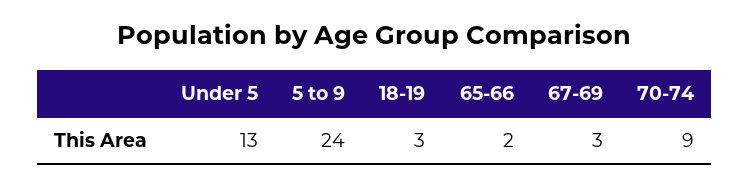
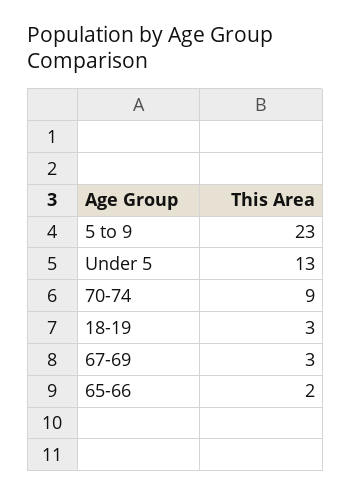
  {
    "Under 5": 13,
-   "5 to 9": 24,
+   "5 to 9": 23,
    "18-19": 3,
    "65-66": 2,
    "67-69": 3,
    "70-74": 9
  }

